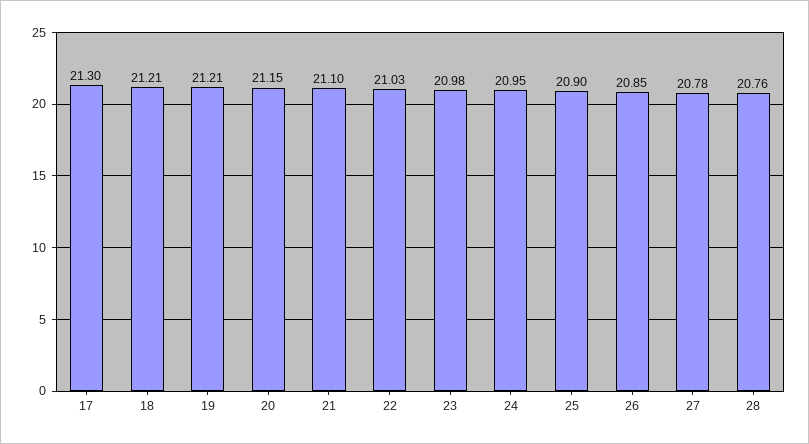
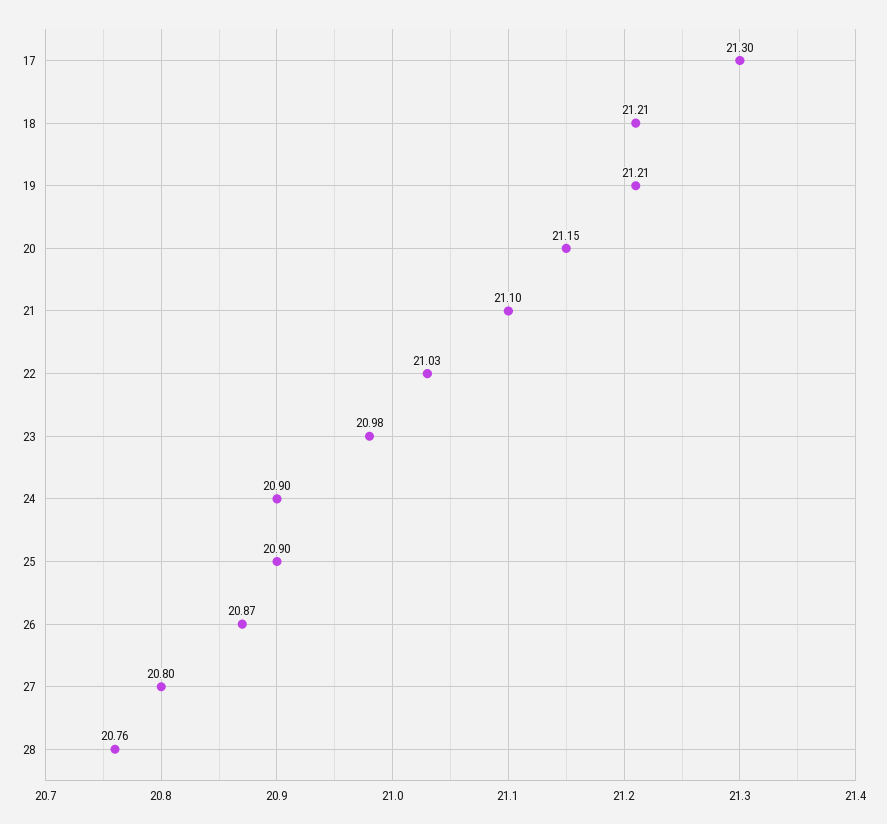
  {
    "17": 21.3,
    "18": 21.21,
    "19": 21.21,
    "20": 21.15,
    "21": 21.1,
    "22": 21.03,
    "23": 20.98,
-   "24": 20.95,
+   "24": 20.9,
    "25": 20.9,
-   "26": 20.85,
+   "26": 20.87,
-   "27": 20.78,
+   "27": 20.8,
    "28": 20.76
  }

